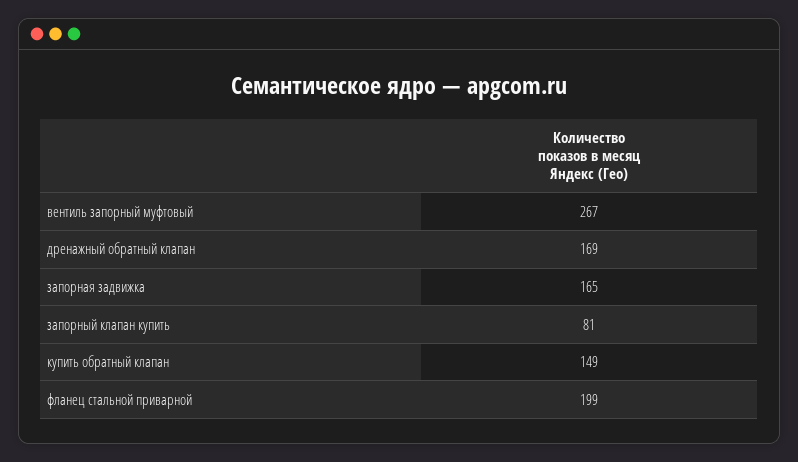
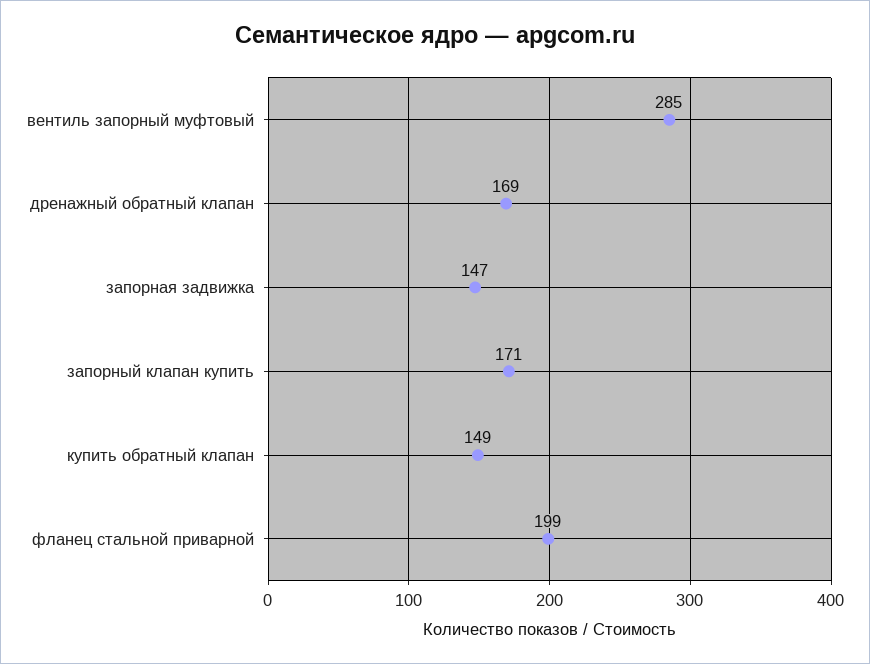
  {
-   "вентиль запорный муфтовый": 267,
+   "вентиль запорный муфтовый": 285,
    "дренажный обратный клапан": 169,
-   "запорная задвижка": 165,
+   "запорная задвижка": 147,
-   "запорный клапан купить": 81,
+   "запорный клапан купить": 171,
    "купить обратный клапан": 149,
    "фланец стальной приварной": 199
  }

